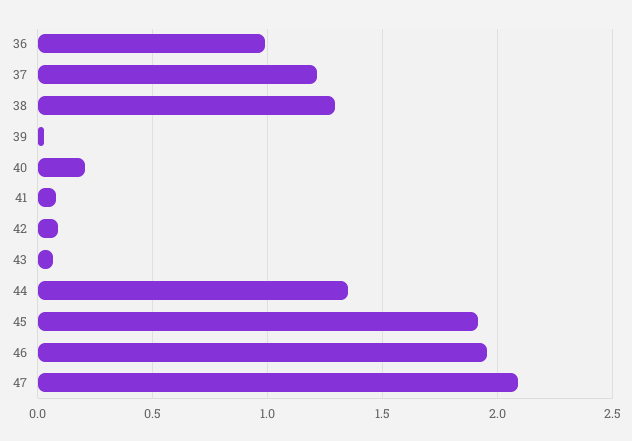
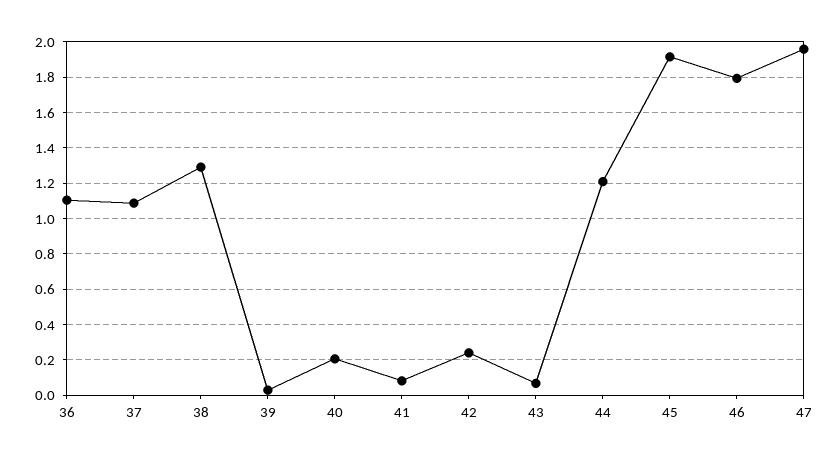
  {
-   "36": 1,
+   "36": 1.1,
-   "37": 1.2,
+   "37": 1.1,
    "38": 1.3,
    "39": 0.05,
    "40": 0.2,
    "41": 0.1,
-   "42": 0.1,
+   "42": 0.25,
    "43": 0.05,
-   "44": 1.35,
+   "44": 1.2,
    "45": 1.9,
-   "46": 1.95,
+   "46": 1.8,
-   "47": 2.1
+   "47": 1.95
  }

